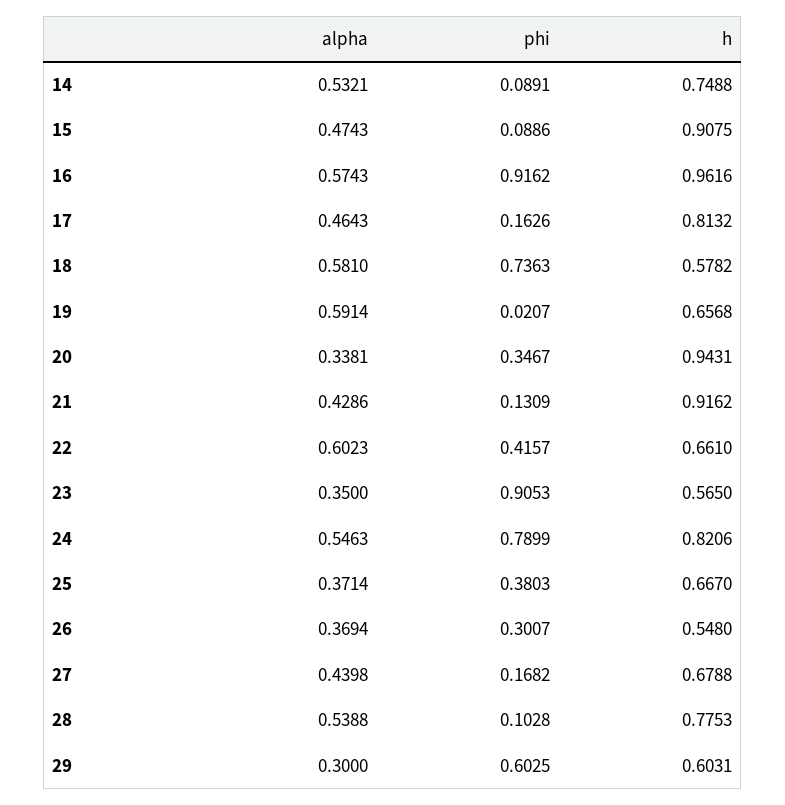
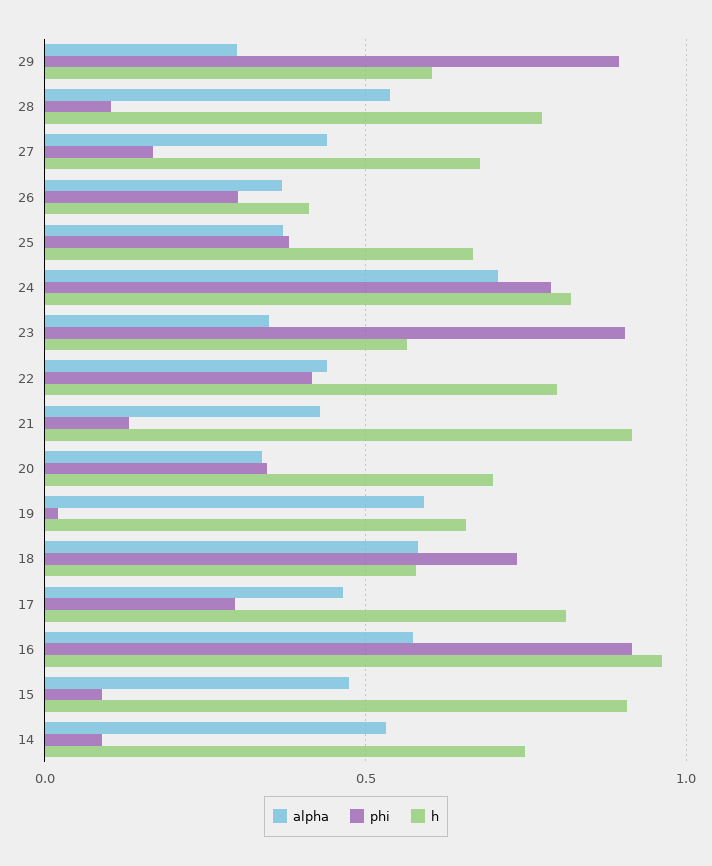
  {
    "alpha": {
      "14": 0.5321,
      "15": 0.4743,
      "16": 0.5743,
      "17": 0.4643,
      "18": 0.581,
      "19": 0.5914,
      "20": 0.3381,
      "21": 0.4286,
-     "22": 0.6023,
+     "22": 0.45,
      "23": 0.35,
-     "24": 0.5463,
+     "24": 0.7,
      "25": 0.3714,
      "26": 0.3694,
      "27": 0.4398,
      "28": 0.5388,
      "29": 0.3
    },
    "phi": {
      "14": 0.0891,
      "15": 0.0886,
      "16": 0.9162,
-     "17": 0.1626,
+     "17": 0.3,
      "18": 0.7363,
      "19": 0.0207,
      "20": 0.3467,
      "21": 0.1309,
      "22": 0.4157,
      "23": 0.9053,
      "24": 0.7899,
      "25": 0.3803,
      "26": 0.3007,
      "27": 0.1682,
      "28": 0.1028,
-     "29": 0.6025
+     "29": 0.9
    },
    "h": {
      "14": 0.7488,
      "15": 0.9075,
      "16": 0.9616,
      "17": 0.8132,
      "18": 0.5782,
      "19": 0.6568,
-     "20": 0.9431,
+     "20": 0.7,
      "21": 0.9162,
-     "22": 0.661,
+     "22": 0.8,
      "23": 0.565,
      "24": 0.8206,
      "25": 0.667,
-     "26": 0.548,
+     "26": 0.4,
      "27": 0.6788,
      "28": 0.7753,
      "29": 0.6031
    }
  }

